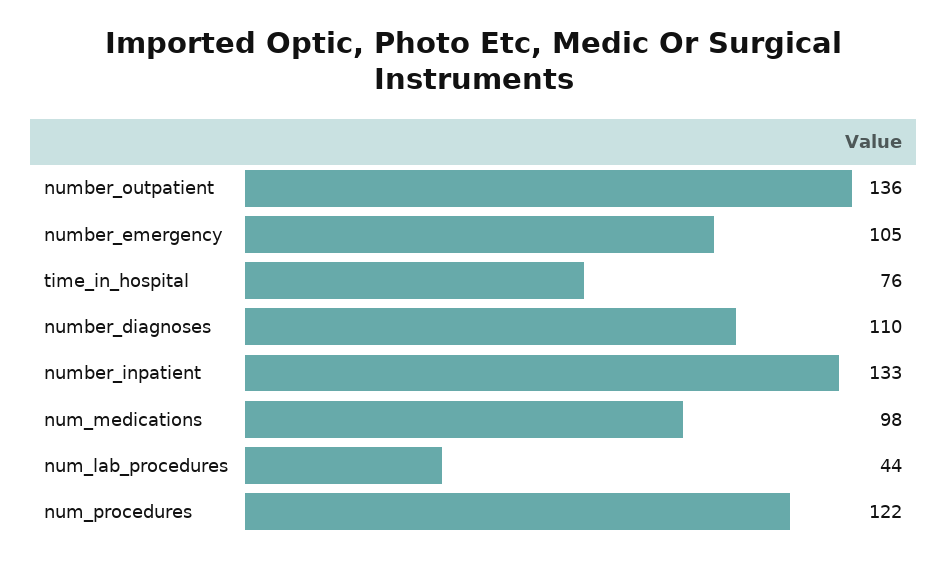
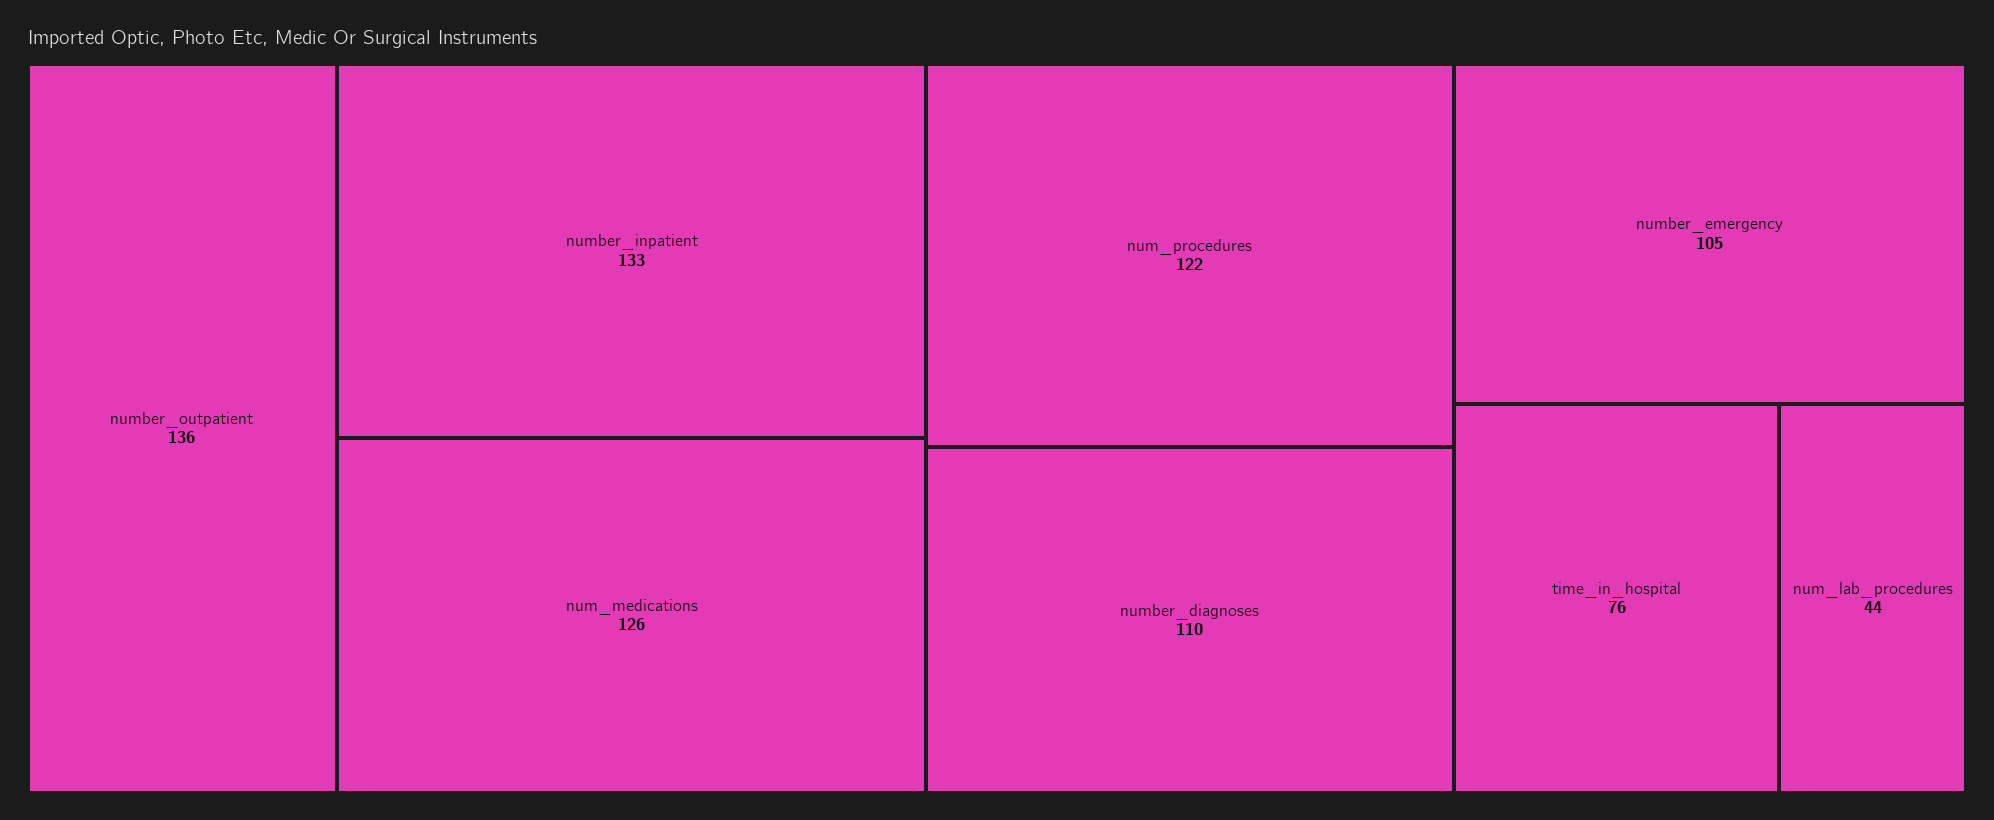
  {
    "number_outpatient": 136,
    "number_emergency": 105,
    "time_in_hospital": 76,
    "number_diagnoses": 110,
    "number_inpatient": 133,
-   "num_medications": 98,
+   "num_medications": 126,
    "num_lab_procedures": 44,
    "num_procedures": 122
  }

